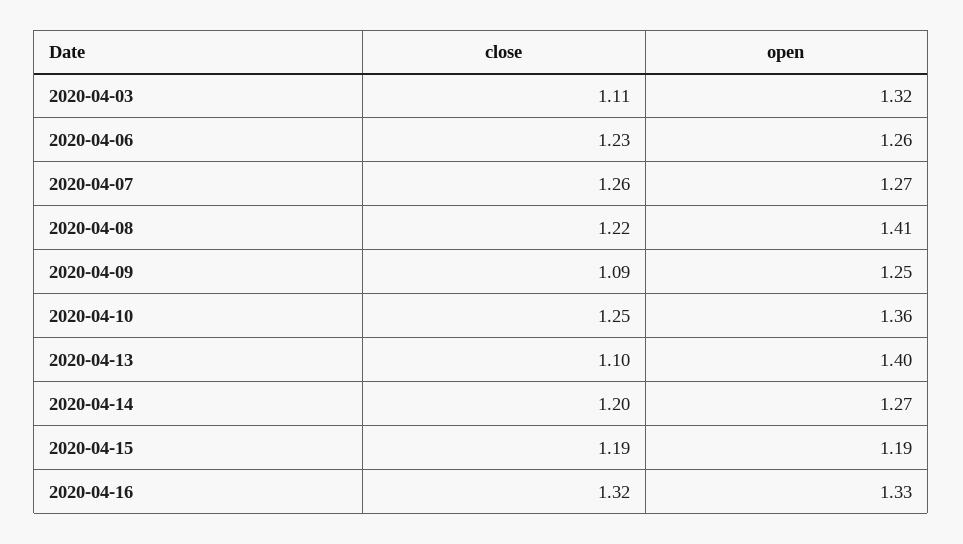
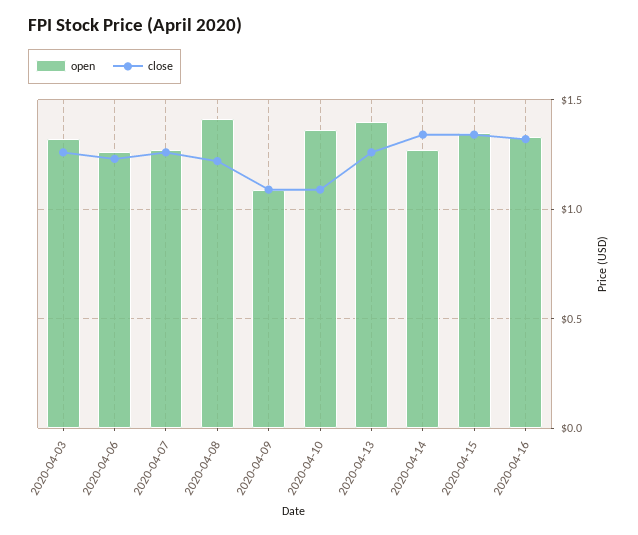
  {
    "close": {
-     "2020-04-03": 1.11,
+     "2020-04-03": 1.25,
      "2020-04-06": 1.23,
      "2020-04-07": 1.26,
      "2020-04-08": 1.22,
      "2020-04-09": 1.09,
-     "2020-04-10": 1.25,
+     "2020-04-10": 1.1,
-     "2020-04-13": 1.1,
+     "2020-04-13": 1.25,
-     "2020-04-14": 1.2,
+     "2020-04-14": 1.35,
-     "2020-04-15": 1.19,
+     "2020-04-15": 1.35,
      "2020-04-16": 1.32
    },
    "open": {
      "2020-04-03": 1.32,
      "2020-04-06": 1.26,
      "2020-04-07": 1.27,
      "2020-04-08": 1.41,
-     "2020-04-09": 1.25,
+     "2020-04-09": 1.1,
      "2020-04-10": 1.36,
      "2020-04-13": 1.4,
      "2020-04-14": 1.27,
-     "2020-04-15": 1.19,
+     "2020-04-15": 1.35,
      "2020-04-16": 1.33
    }
  }

